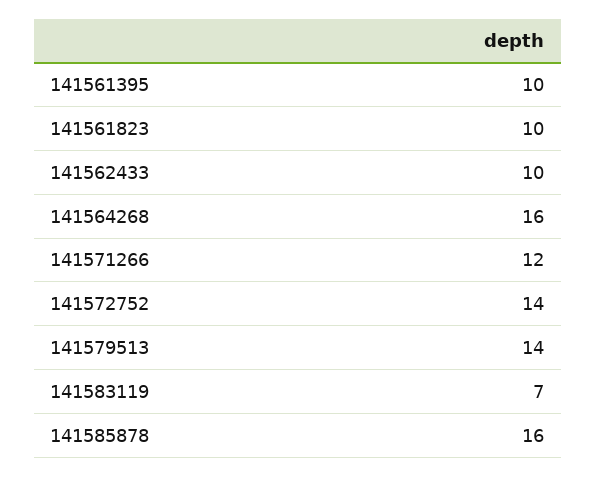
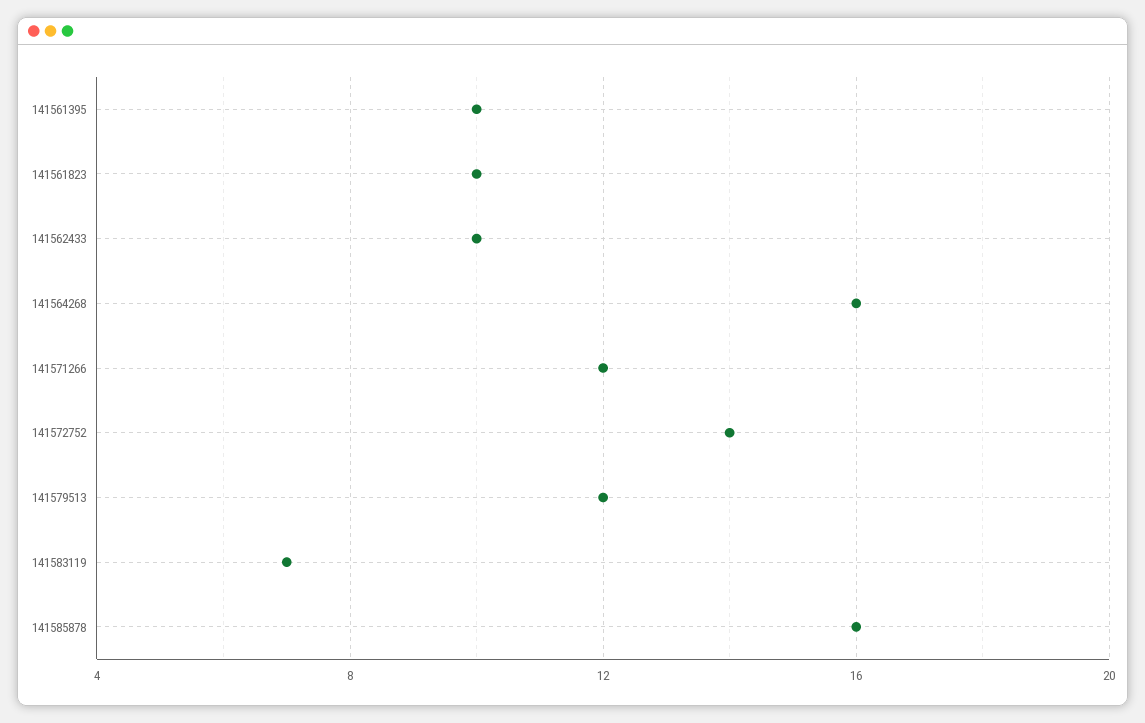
  {
    "141561395": 10,
    "141561823": 10,
    "141562433": 10,
    "141564268": 16,
    "141571266": 12,
    "141572752": 14,
-   "141579513": 14,
+   "141579513": 12,
    "141583119": 7,
    "141585878": 16
  }

